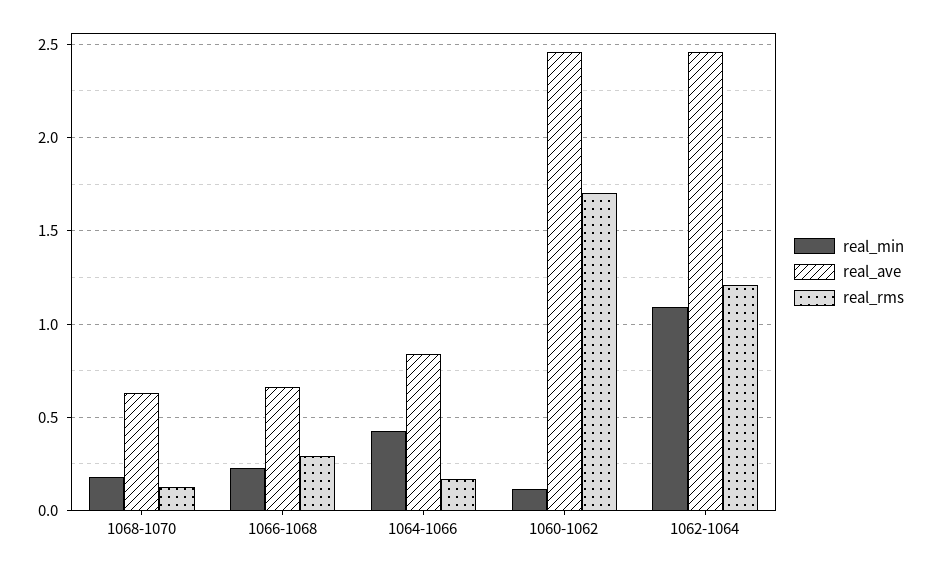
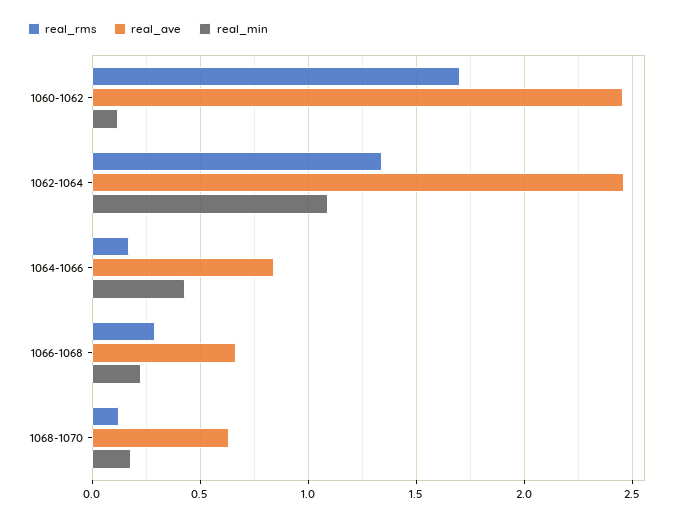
  {
    "real_min": {
      "1068-1070": 0.2,
      "1066-1068": 0.25,
      "1064-1066": 0.45,
      "1060-1062": 0.1,
      "1062-1064": 1.1
    },
    "real_ave": {
      "1068-1070": 0.65,
      "1066-1068": 0.65,
      "1064-1066": 0.85,
      "1060-1062": 2.45,
      "1062-1064": 2.45
    },
    "real_rms": {
      "1068-1070": 0.15,
      "1066-1068": 0.3,
      "1064-1066": 0.15,
      "1060-1062": 1.7,
-     "1062-1064": 1.2
+     "1062-1064": 1.35
    }
  }

